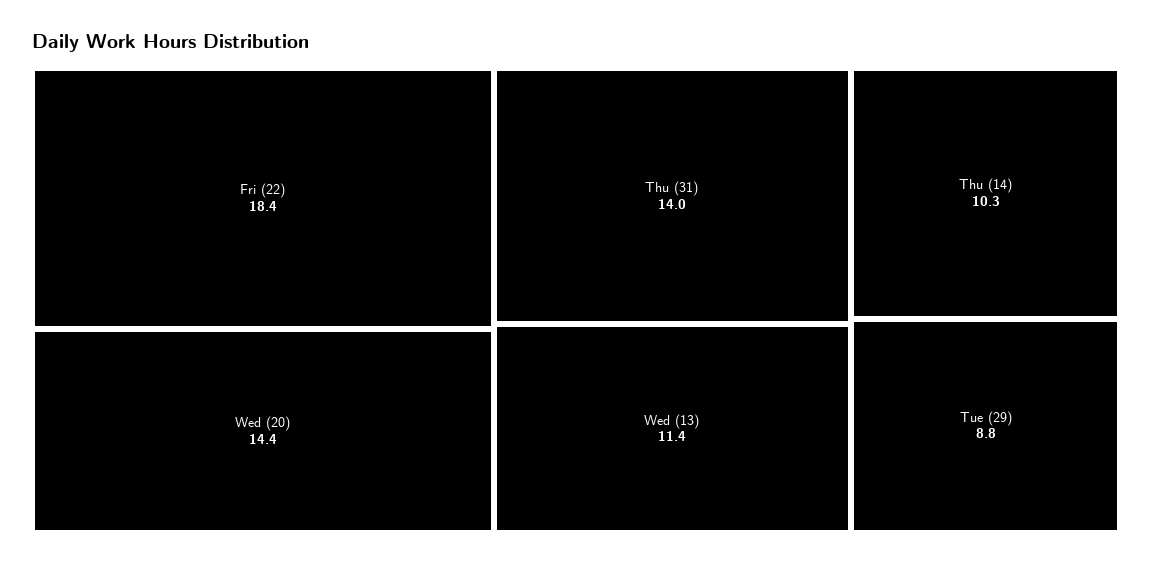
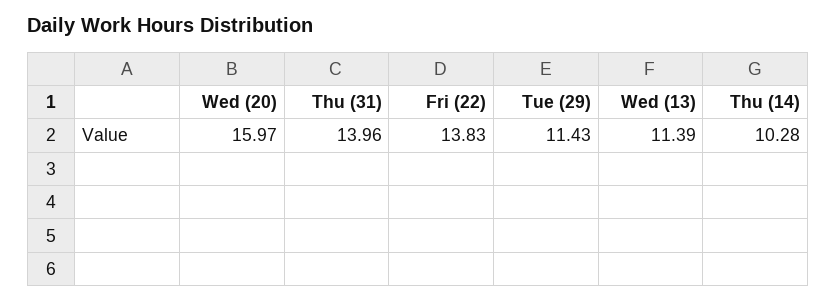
  {
-   "Fri (22)": 18.4,
+   "Fri (22)": 13.83,
-   "Wed (20)": 14.4,
+   "Wed (20)": 15.97,
    "Thu (31)": 13.96,
    "Wed (13)": 11.39,
    "Thu (14)": 10.28,
-   "Tue (29)": 8.8
+   "Tue (29)": 11.43
  }

